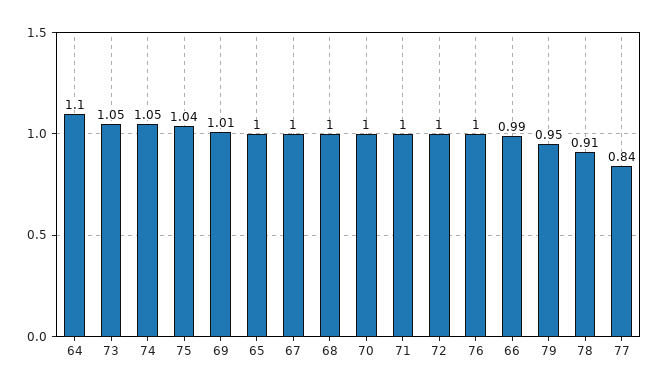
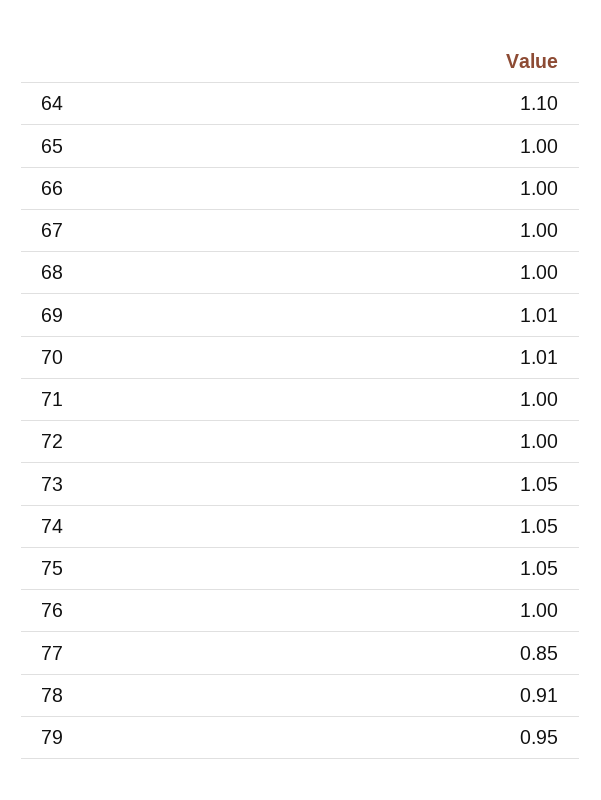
  {
    "64": 1.1,
    "73": 1.05,
    "74": 1.05,
-   "75": 1.04,
+   "75": 1.05,
    "69": 1.01,
    "65": 1,
    "67": 1,
    "68": 1,
-   "70": 1,
+   "70": 1.01,
    "71": 1,
    "72": 1,
    "76": 1,
-   "66": 0.99,
+   "66": 1,
    "79": 0.95,
    "78": 0.91,
-   "77": 0.84
+   "77": 0.85
  }

